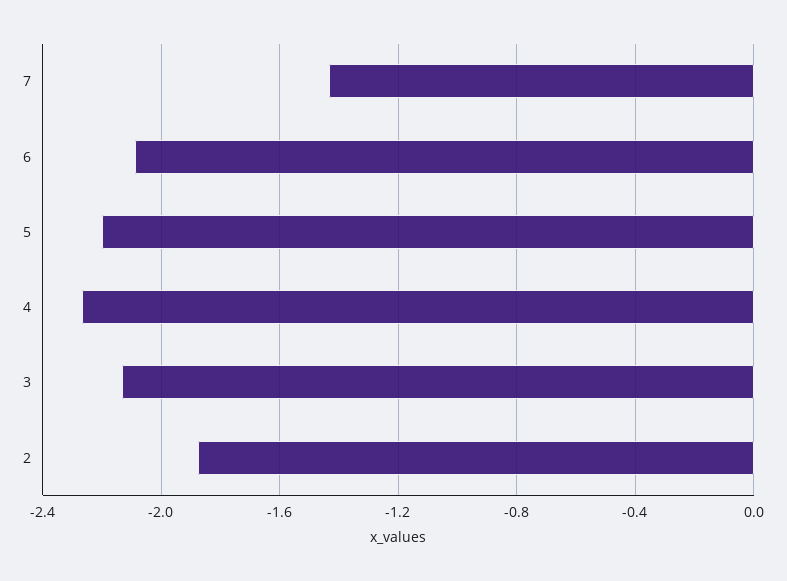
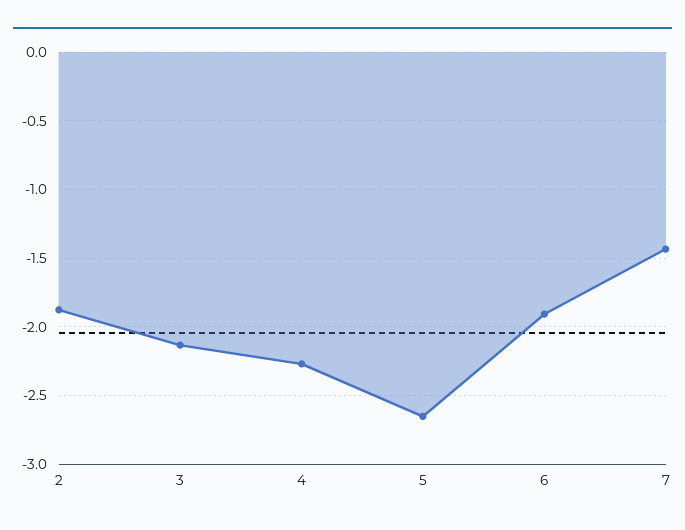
  {
    "7": -1.45,
-   "6": -2.1,
+   "6": -1.9,
-   "5": -2.2,
+   "5": -2.65,
    "4": -2.25,
    "3": -2.15,
    "2": -1.9
  }

